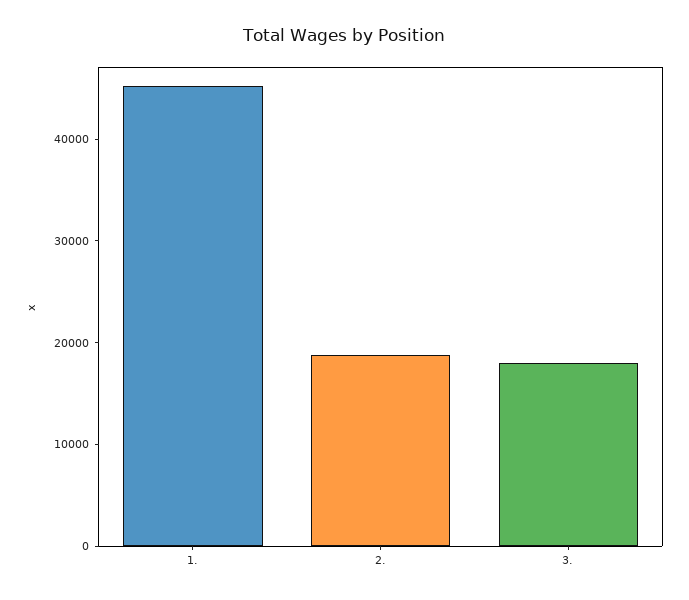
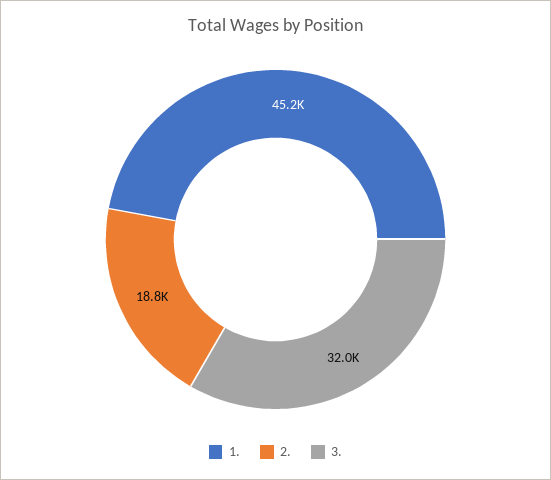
  {
    "1.": 45200,
    "2.": 18800,
-   "3.": 18000
+   "3.": 32000
  }

